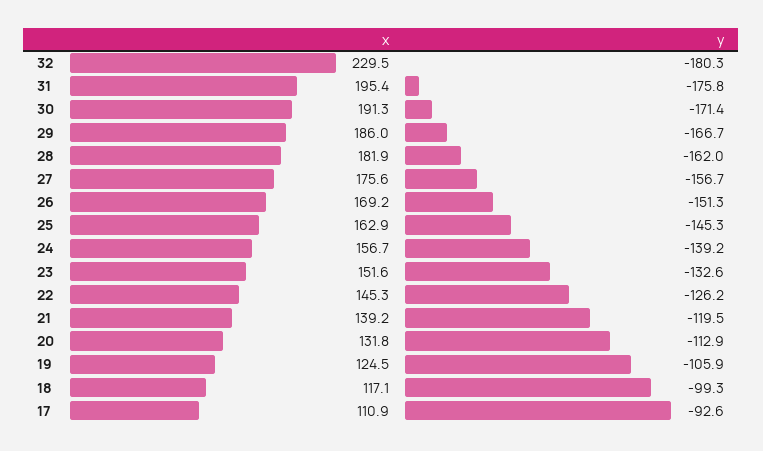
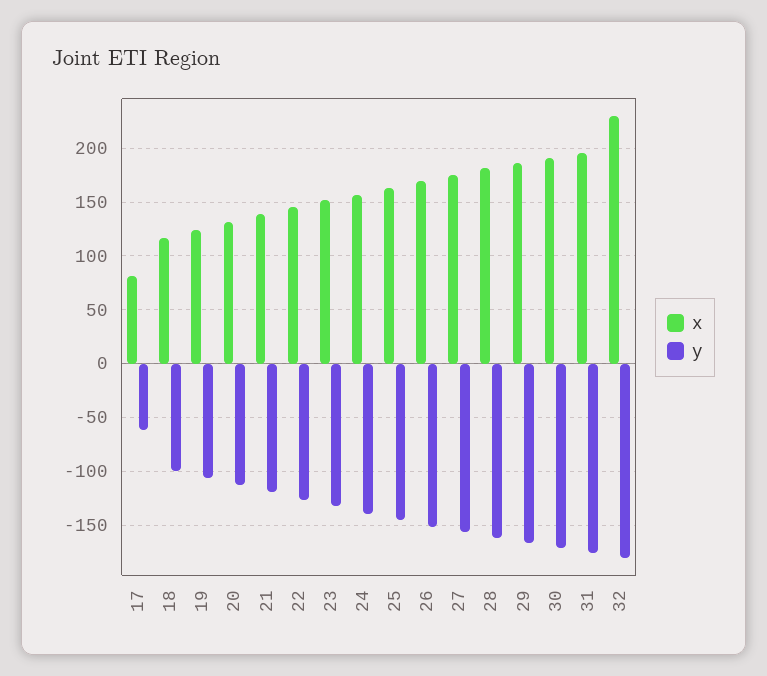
  {
    "x": {
      "32": 229.5,
      "31": 195.4,
      "30": 191.3,
      "29": 186,
      "28": 181.9,
      "27": 175.6,
      "26": 169.2,
      "25": 162.9,
      "24": 156.7,
      "23": 151.6,
      "22": 145.3,
      "21": 139.2,
      "20": 131.8,
      "19": 124.5,
      "18": 117.1,
-     "17": 110.9
+     "17": 80
    },
    "y": {
      "32": -180.3,
      "31": -175.8,
      "30": -171.4,
      "29": -166.7,
      "28": -162,
      "27": -156.7,
      "26": -151.3,
      "25": -145.3,
      "24": -139.2,
      "23": -132.6,
      "22": -126.2,
      "21": -119.5,
      "20": -112.9,
      "19": -105.9,
      "18": -99.3,
-     "17": -92.6
+     "17": -60
    }
  }

